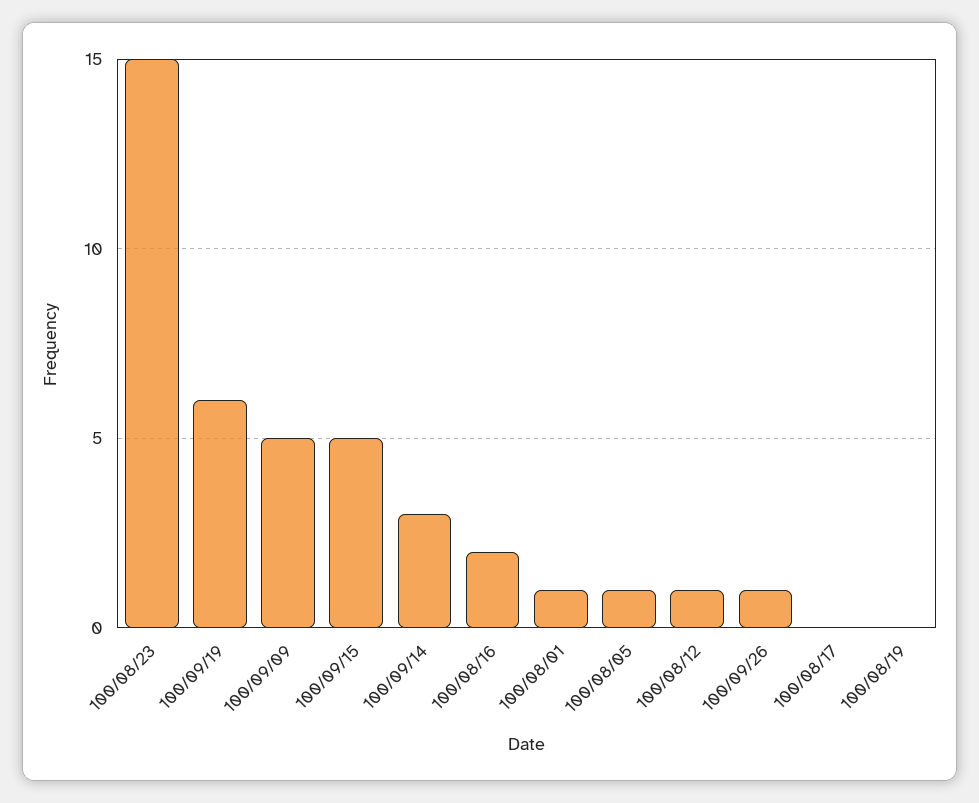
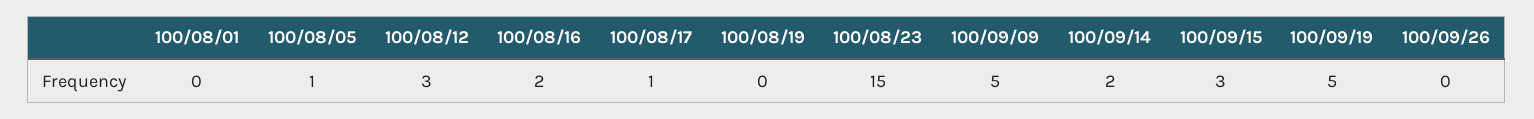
  {
    "100/08/23": 15,
-   "100/09/19": 6,
+   "100/09/19": 5,
    "100/09/09": 5,
-   "100/09/15": 5,
+   "100/09/15": 3,
-   "100/09/14": 3,
+   "100/09/14": 2,
    "100/08/16": 2,
-   "100/08/01": 1,
+   "100/08/01": 0,
    "100/08/05": 1,
-   "100/08/12": 1,
+   "100/08/12": 3,
-   "100/09/26": 1,
+   "100/09/26": 0,
-   "100/08/17": 0,
+   "100/08/17": 1,
    "100/08/19": 0
  }

